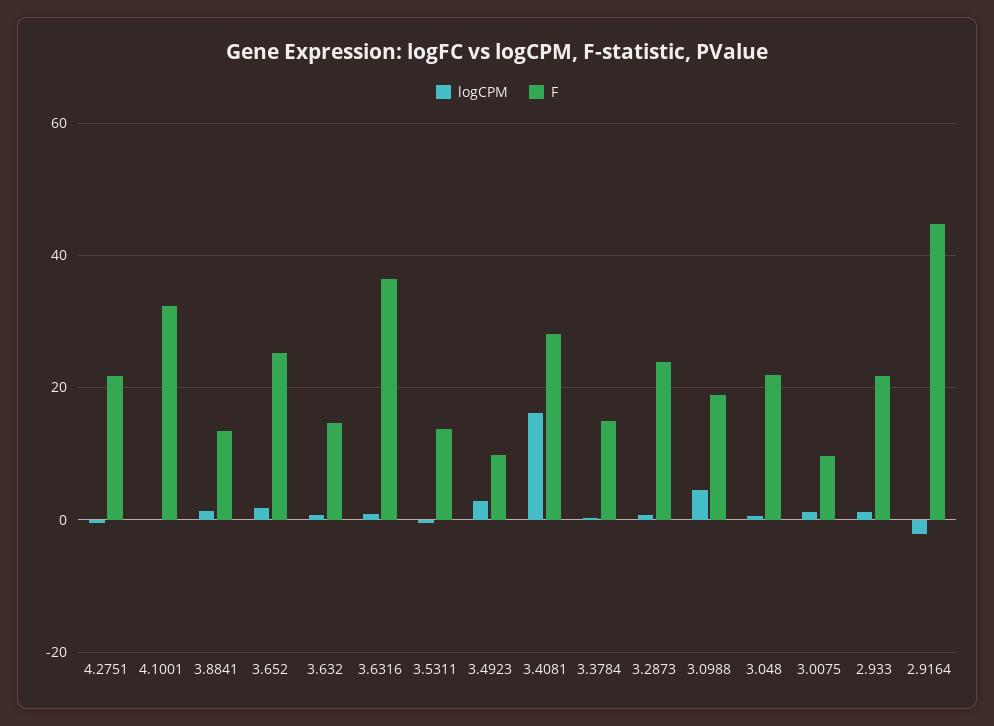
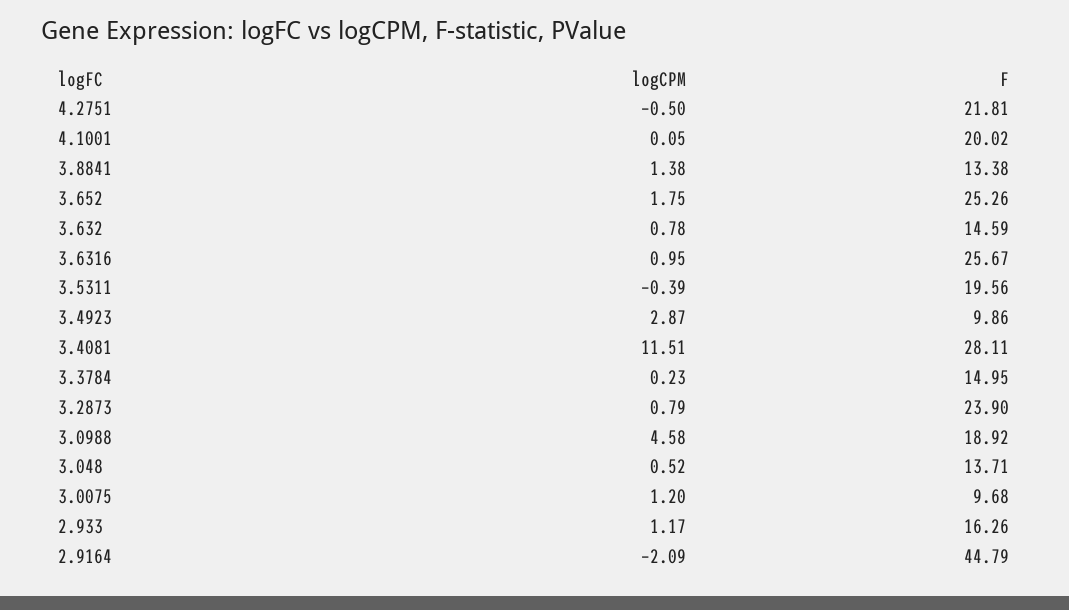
  {
    "logCPM": {
      "4.2751": -0.5,
      "4.1001": 0.05,
      "3.8841": 1.38,
      "3.652": 1.75,
      "3.632": 0.78,
      "3.6316": 0.95,
      "3.5311": -0.39,
      "3.4923": 2.87,
-     "3.4081": 16,
+     "3.4081": 11.51,
      "3.3784": 0.23,
      "3.2873": 0.79,
      "3.0988": 4.58,
      "3.048": 0.52,
      "3.0075": 1.2,
      "2.933": 1.17,
      "2.9164": -2.09
    },
    "F": {
      "4.2751": 21.81,
-     "4.1001": 32,
+     "4.1001": 20.02,
      "3.8841": 13.38,
      "3.652": 25.26,
      "3.632": 14.59,
-     "3.6316": 36,
+     "3.6316": 25.67,
-     "3.5311": 14,
+     "3.5311": 19.56,
      "3.4923": 9.86,
      "3.4081": 28.11,
      "3.3784": 14.95,
      "3.2873": 23.9,
      "3.0988": 18.92,
-     "3.048": 22,
+     "3.048": 13.71,
      "3.0075": 9.68,
-     "2.933": 22,
+     "2.933": 16.26,
      "2.9164": 44.79
    }
  }

